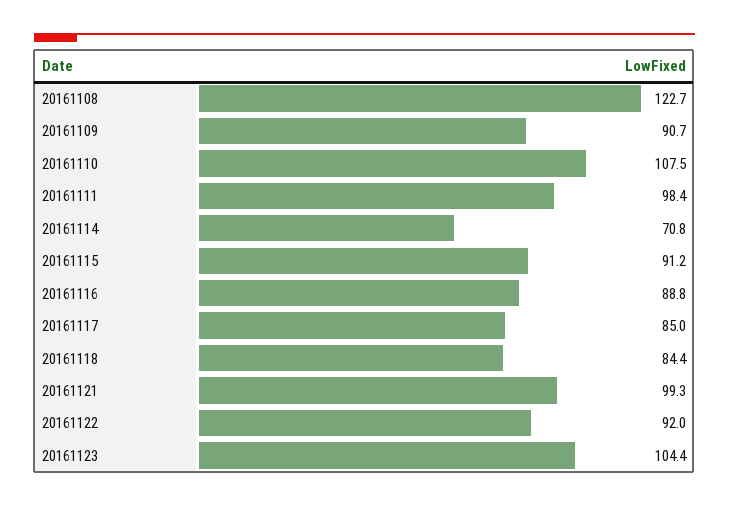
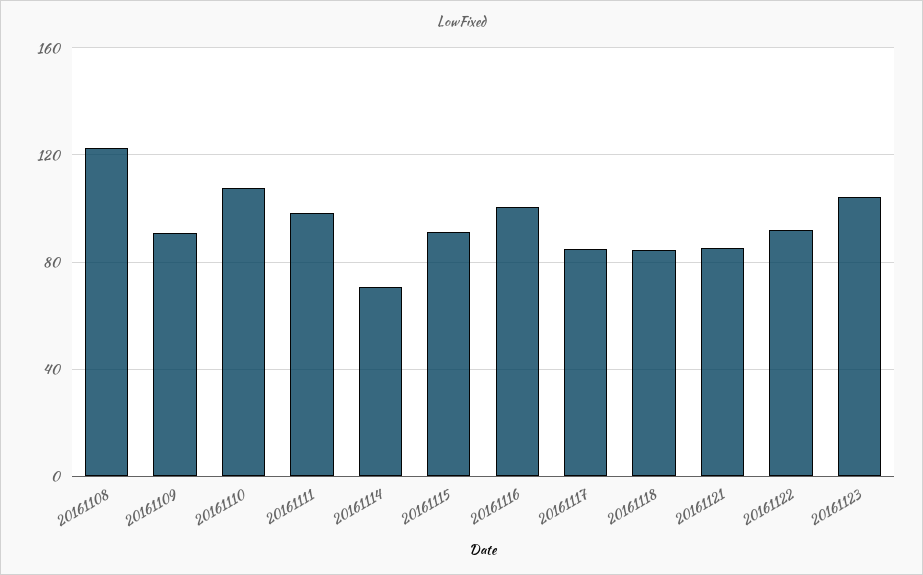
  {
    "20161108": 122.7,
    "20161109": 90.7,
    "20161110": 107.5,
    "20161111": 98.4,
    "20161114": 70.8,
    "20161115": 91.2,
-   "20161116": 88.8,
+   "20161116": 100,
    "20161117": 85,
    "20161118": 84.4,
-   "20161121": 99.3,
+   "20161121": 85,
    "20161122": 92,
    "20161123": 104.4
  }

